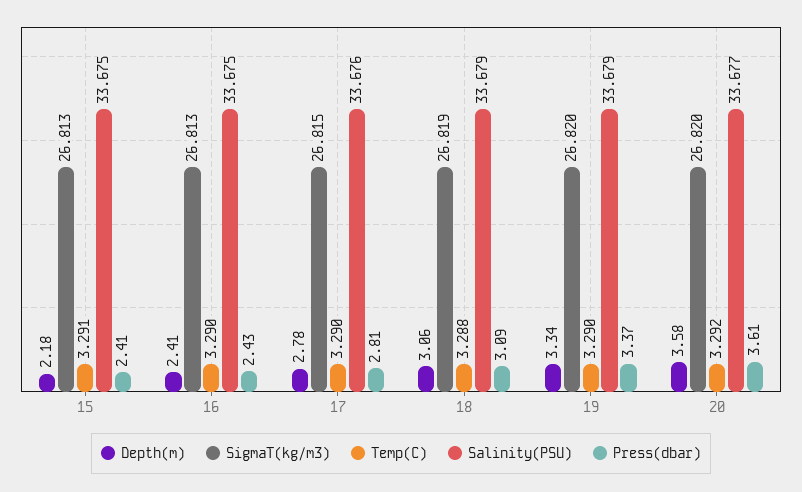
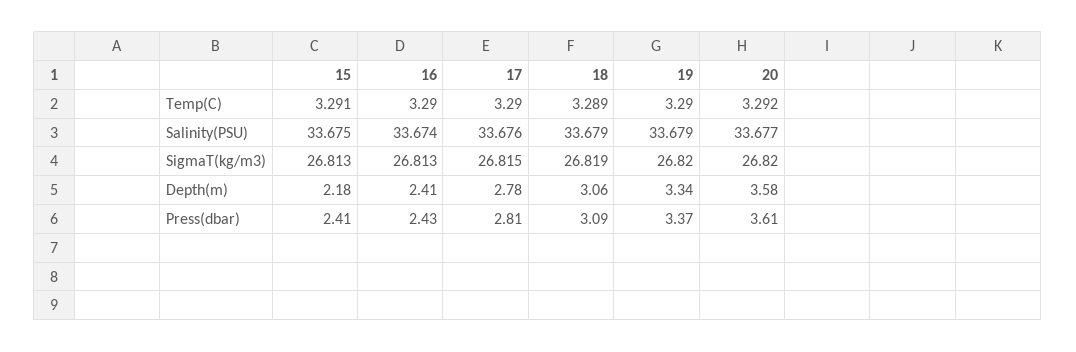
  {
    "Depth(m)": {
      "15": 2.18,
      "16": 2.41,
      "17": 2.78,
      "18": 3.06,
      "19": 3.34,
      "20": 3.58
    },
    "SigmaT(kg/m3)": {
      "15": 26.813,
      "16": 26.813,
      "17": 26.815,
      "18": 26.819,
      "19": 26.82,
      "20": 26.82
    },
    "Temp(C)": {
      "15": 3.291,
      "16": 3.29,
      "17": 3.29,
-     "18": 3.288,
+     "18": 3.289,
      "19": 3.29,
      "20": 3.292
    },
    "Salinity(PSU)": {
      "15": 33.675,
-     "16": 33.675,
+     "16": 33.674,
      "17": 33.676,
      "18": 33.679,
      "19": 33.679,
      "20": 33.677
    },
    "Press(dbar)": {
      "15": 2.41,
      "16": 2.43,
      "17": 2.81,
      "18": 3.09,
      "19": 3.37,
      "20": 3.61
    }
  }

